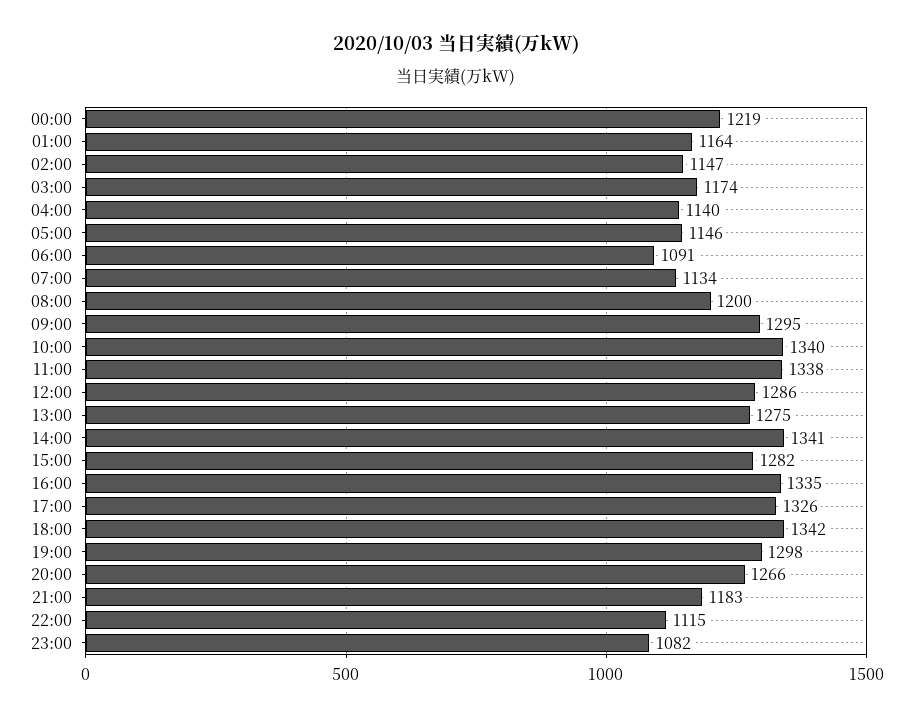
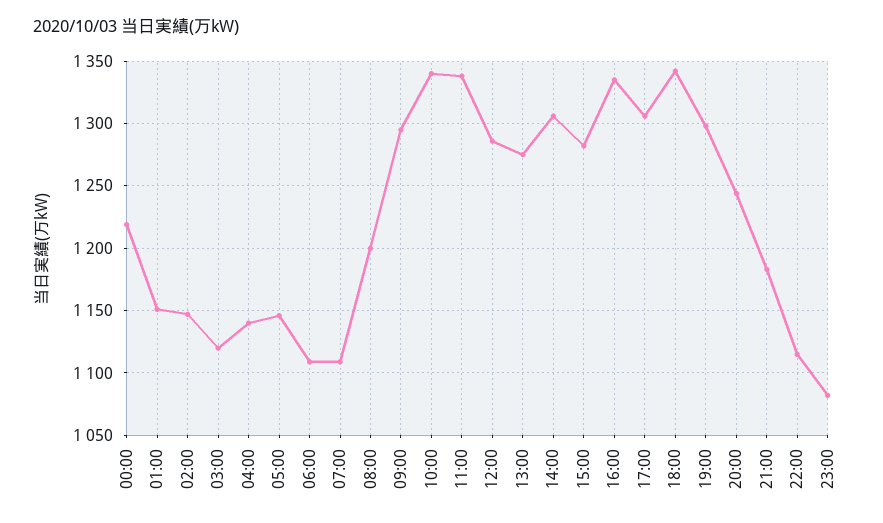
  {
    "00:00": 1219,
-   "01:00": 1164,
+   "01:00": 1150,
    "02:00": 1147,
-   "03:00": 1174,
+   "03:00": 1120,
    "04:00": 1140,
    "05:00": 1146,
-   "06:00": 1091,
+   "06:00": 1110,
-   "07:00": 1134,
+   "07:00": 1110,
    "08:00": 1200,
    "09:00": 1295,
    "10:00": 1340,
    "11:00": 1338,
    "12:00": 1286,
    "13:00": 1275,
-   "14:00": 1341,
+   "14:00": 1305,
    "15:00": 1282,
    "16:00": 1335,
-   "17:00": 1326,
+   "17:00": 1305,
    "18:00": 1342,
    "19:00": 1298,
-   "20:00": 1266,
+   "20:00": 1245,
    "21:00": 1183,
    "22:00": 1115,
    "23:00": 1082
  }

